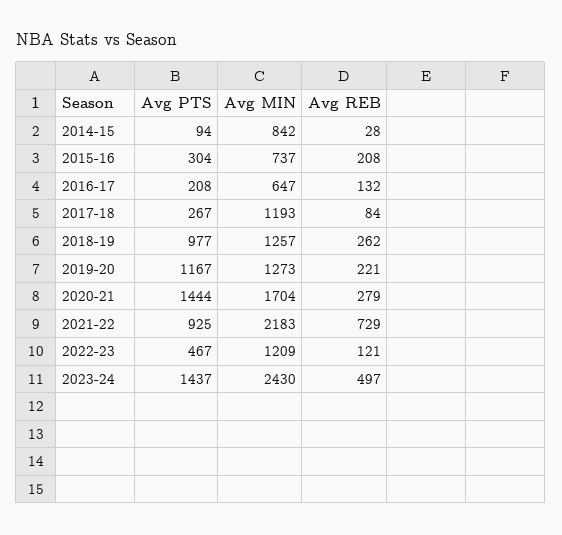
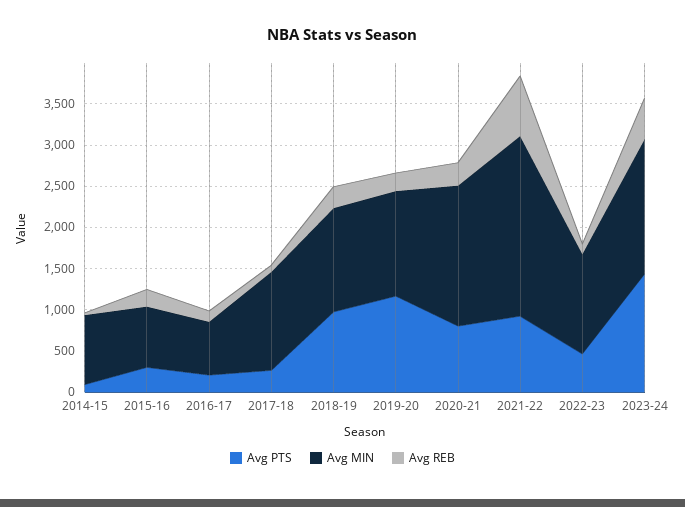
  {
    "Avg PTS": {
      "2014-15": 94,
      "2015-16": 304,
      "2016-17": 208,
      "2017-18": 267,
      "2018-19": 977,
      "2019-20": 1167,
-     "2020-21": 1444,
+     "2020-21": 800,
      "2021-22": 925,
      "2022-23": 467,
      "2023-24": 1437
    },
    "Avg MIN": {
      "2014-15": 842,
      "2015-16": 737,
      "2016-17": 647,
      "2017-18": 1193,
      "2018-19": 1257,
      "2019-20": 1273,
      "2020-21": 1704,
      "2021-22": 2183,
      "2022-23": 1209,
-     "2023-24": 2430
+     "2023-24": 1600
    },
    "Avg REB": {
      "2014-15": 28,
      "2015-16": 208,
      "2016-17": 132,
      "2017-18": 84,
      "2018-19": 262,
      "2019-20": 221,
      "2020-21": 279,
      "2021-22": 729,
      "2022-23": 121,
      "2023-24": 497
    }
  }

